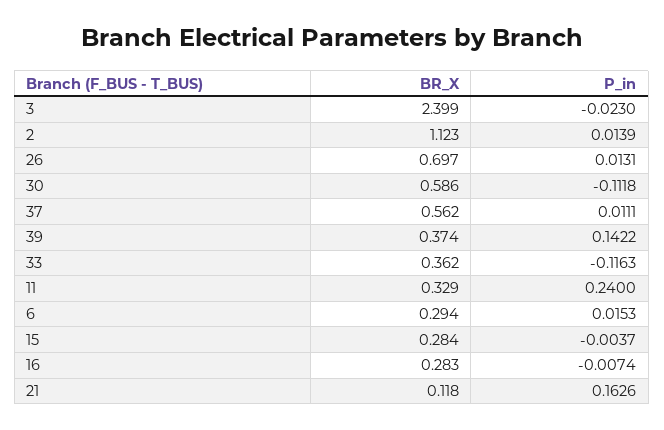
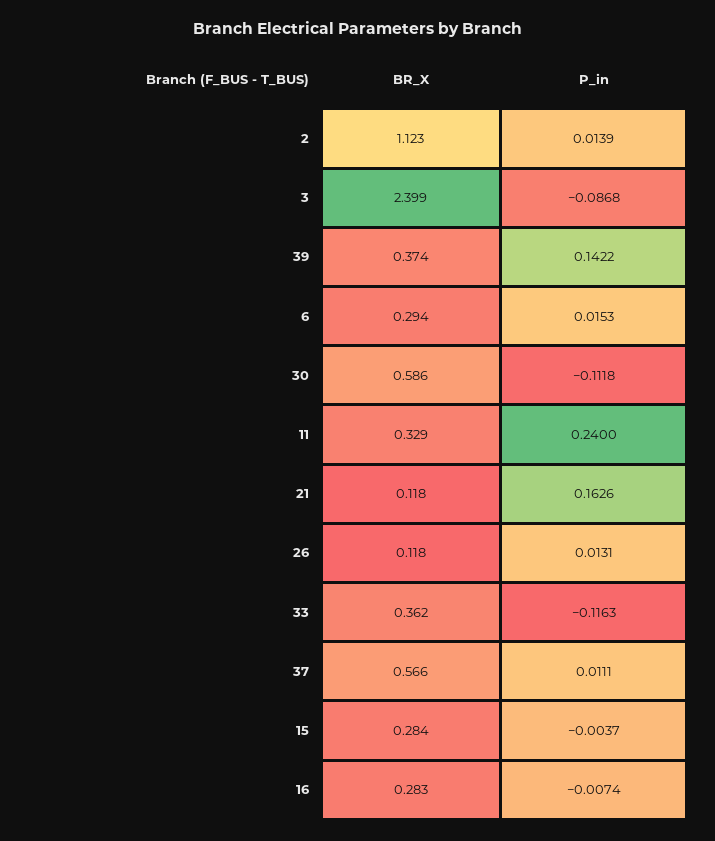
  {
    "BR_X": {
      "3": 2.399,
      "2": 1.123,
-     "26": 0.697,
+     "26": 0.118,
      "30": 0.586,
-     "37": 0.562,
+     "37": 0.566,
      "39": 0.374,
      "33": 0.362,
      "11": 0.329,
      "6": 0.294,
      "15": 0.284,
      "16": 0.283,
      "21": 0.118
    },
    "P_in": {
-     "3": -0.023,
+     "3": -0.0868,
      "2": 0.0139,
      "26": 0.0131,
      "30": -0.1118,
      "37": 0.0111,
      "39": 0.1422,
      "33": -0.1163,
      "11": 0.24,
      "6": 0.0153,
      "15": -0.0037,
      "16": -0.0074,
      "21": 0.1626
    }
  }

